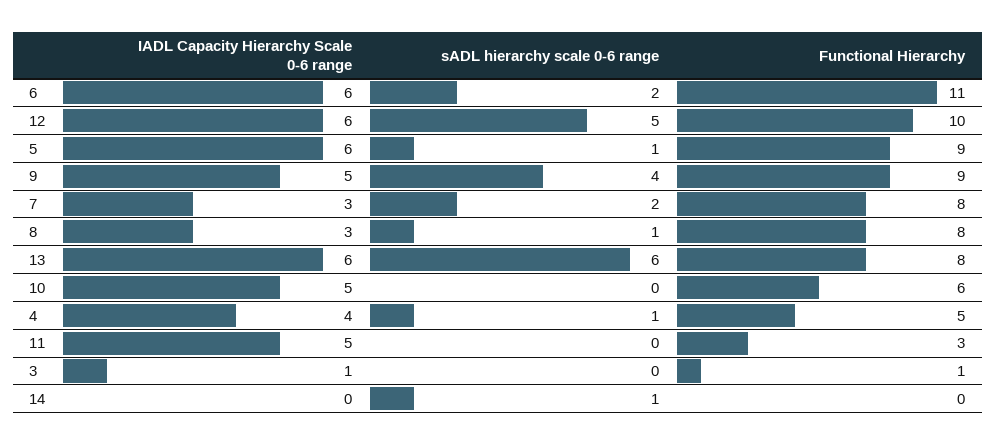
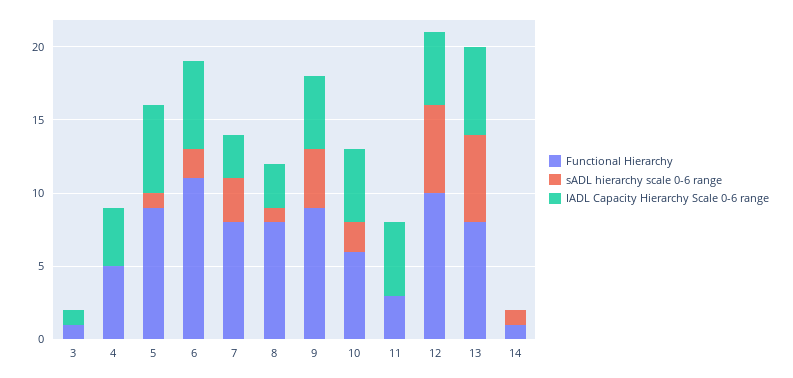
  {
    "IADL Capacity Hierarchy Scale 0-6 range": {
      "6": 6,
-     "12": 6,
+     "12": 5,
      "5": 6,
      "9": 5,
      "7": 3,
      "8": 3,
      "13": 6,
      "10": 5,
      "4": 4,
      "11": 5,
      "3": 1,
      "14": 0
    },
    "sADL hierarchy scale 0-6 range": {
      "6": 2,
-     "12": 5,
+     "12": 6,
      "5": 1,
      "9": 4,
-     "7": 2,
+     "7": 3,
      "8": 1,
      "13": 6,
-     "10": 0,
+     "10": 2,
-     "4": 1,
+     "4": 0,
      "11": 0,
      "3": 0,
      "14": 1
    },
    "Functional Hierarchy": {
      "6": 11,
      "12": 10,
      "5": 9,
      "9": 9,
      "7": 8,
      "8": 8,
      "13": 8,
      "10": 6,
      "4": 5,
      "11": 3,
      "3": 1,
-     "14": 0
+     "14": 1
    }
  }

